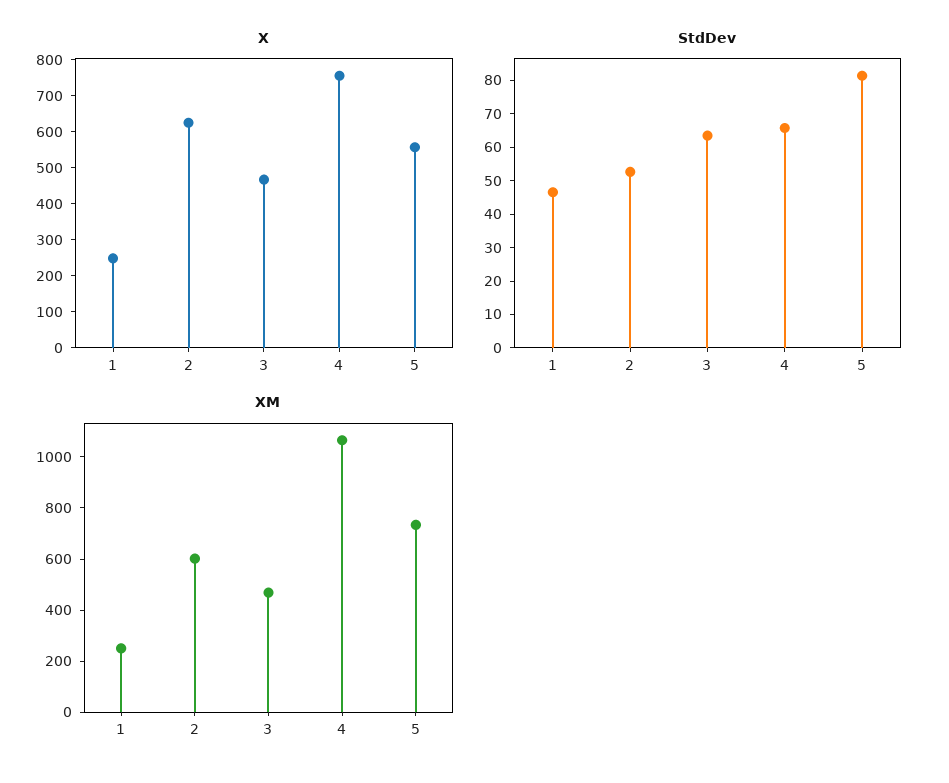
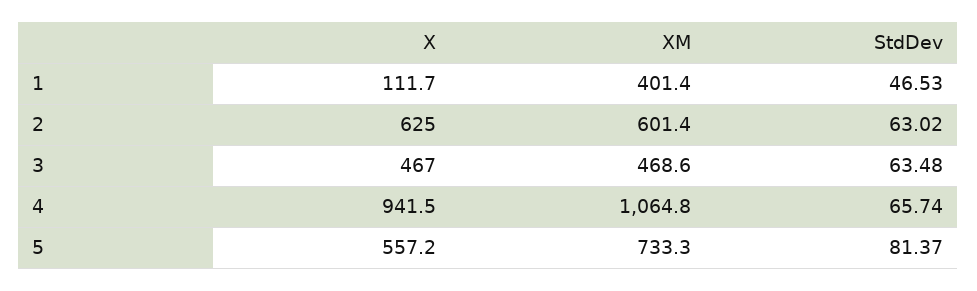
  {
    "X": {
-     "1": 250,
+     "1": 111.7,
      "2": 625,
      "3": 467,
-     "4": 750,
+     "4": 941.5,
      "5": 557.2
    },
    "StdDev": {
      "1": 46.53,
-     "2": 52.5,
+     "2": 63.02,
      "3": 63.48,
      "4": 65.74,
      "5": 81.37
    },
    "XM": {
-     "1": 250,
+     "1": 401.4,
      "2": 601.4,
      "3": 468.6,
      "4": 1064.8,
      "5": 733.3
    }
  }

